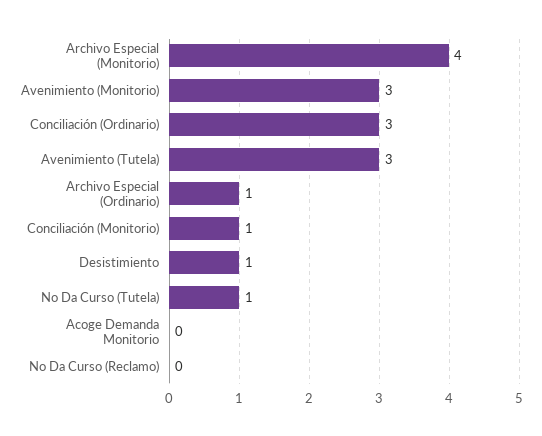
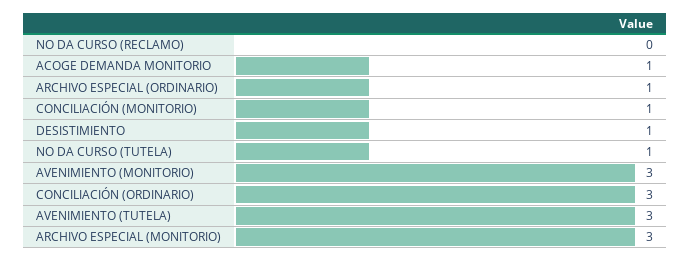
  {
-   "Archivo Especial (Monitorio)": 4,
+   "Archivo Especial (Monitorio)": 3,
    "Avenimiento (Monitorio)": 3,
    "Conciliación (Ordinario)": 3,
    "Avenimiento (Tutela)": 3,
    "Archivo Especial (Ordinario)": 1,
    "Conciliación (Monitorio)": 1,
    "Desistimiento": 1,
    "No Da Curso (Tutela)": 1,
-   "Acoge Demanda Monitorio": 0,
+   "Acoge Demanda Monitorio": 1,
    "No Da Curso (Reclamo)": 0
  }

